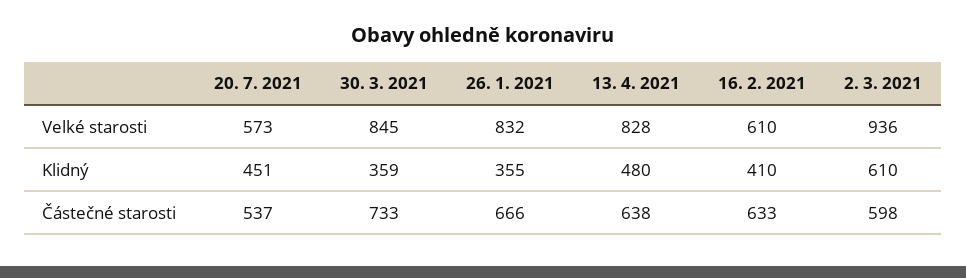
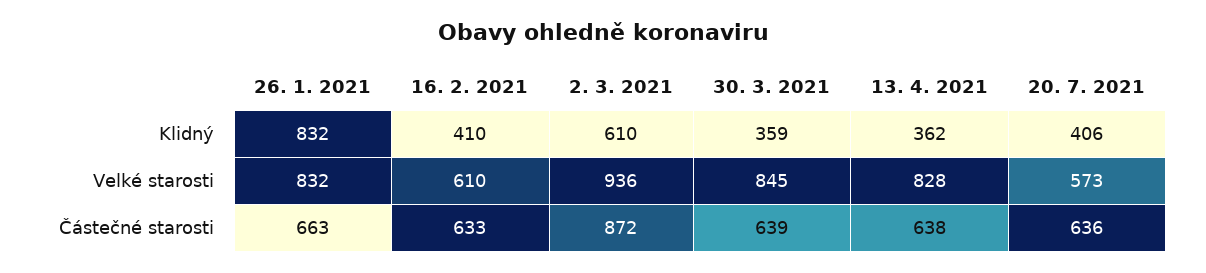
  {
    "20. 7. 2021": {
      "Velké starosti": 573,
-     "Klidný": 451,
+     "Klidný": 406,
-     "Částečné starosti": 537
+     "Částečné starosti": 636
    },
    "30. 3. 2021": {
      "Velké starosti": 845,
      "Klidný": 359,
-     "Částečné starosti": 733
+     "Částečné starosti": 639
    },
    "26. 1. 2021": {
      "Velké starosti": 832,
-     "Klidný": 355,
+     "Klidný": 832,
-     "Částečné starosti": 666
+     "Částečné starosti": 663
    },
    "13. 4. 2021": {
      "Velké starosti": 828,
-     "Klidný": 480,
+     "Klidný": 362,
      "Částečné starosti": 638
    },
    "16. 2. 2021": {
      "Velké starosti": 610,
      "Klidný": 410,
      "Částečné starosti": 633
    },
    "2. 3. 2021": {
      "Velké starosti": 936,
      "Klidný": 610,
-     "Částečné starosti": 598
+     "Částečné starosti": 872
    }
  }

